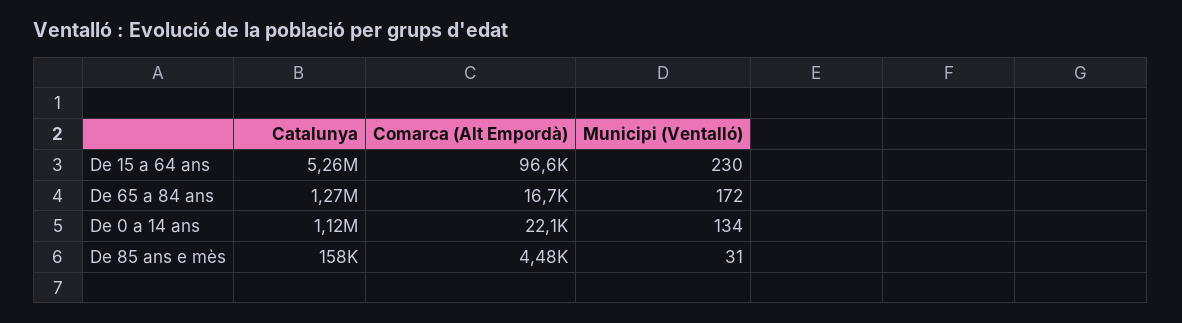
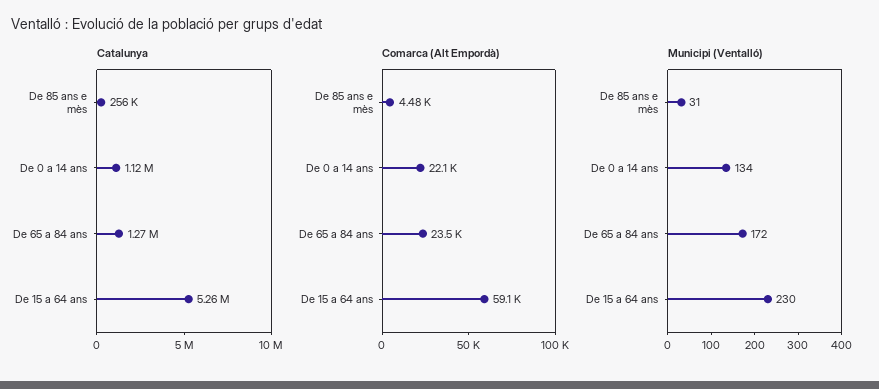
  {
    "Catalunya": {
      "De 15 a 64 ans": 5260000,
      "De 65 a 84 ans": 1270000,
      "De 0 a 14 ans": 1120000,
-     "De 85 ans e mès": 158000
+     "De 85 ans e mès": 256000
    },
    "Comarca (Alt Empordà)": {
-     "De 15 a 64 ans": 96600,
+     "De 15 a 64 ans": 59100,
-     "De 65 a 84 ans": 16700,
+     "De 65 a 84 ans": 23500,
      "De 0 a 14 ans": 22100,
      "De 85 ans e mès": 4480
    },
    "Municipi (Ventalló)": {
      "De 15 a 64 ans": 230,
      "De 65 a 84 ans": 172,
      "De 0 a 14 ans": 134,
      "De 85 ans e mès": 31
    }
  }

